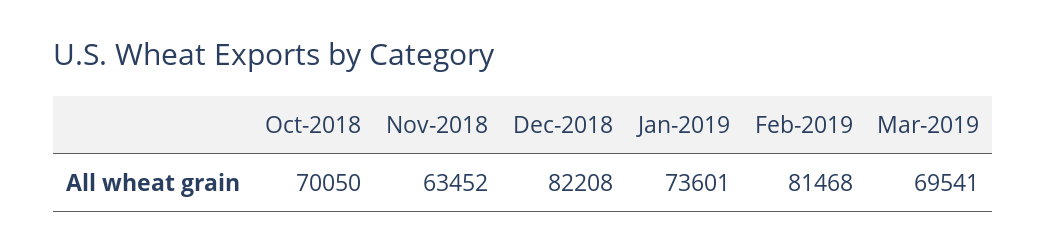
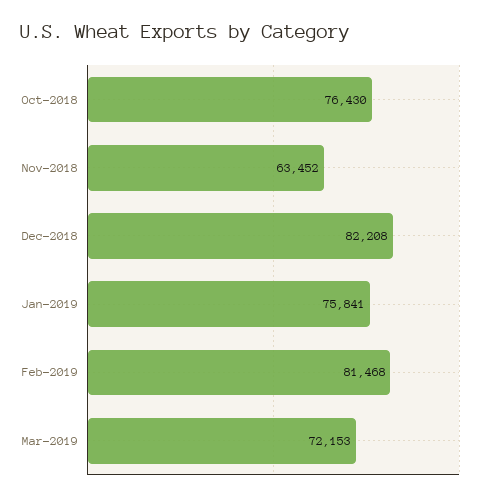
  {
-   "Oct-2018": 70050,
+   "Oct-2018": 76430,
    "Nov-2018": 63452,
    "Dec-2018": 82208,
-   "Jan-2019": 73601,
+   "Jan-2019": 75841,
    "Feb-2019": 81468,
-   "Mar-2019": 69541
+   "Mar-2019": 72153
  }

